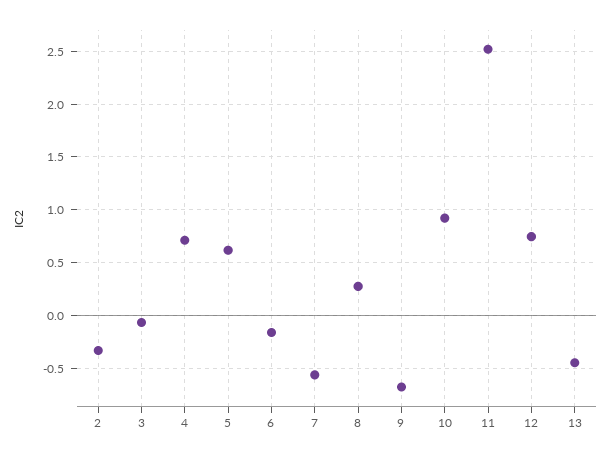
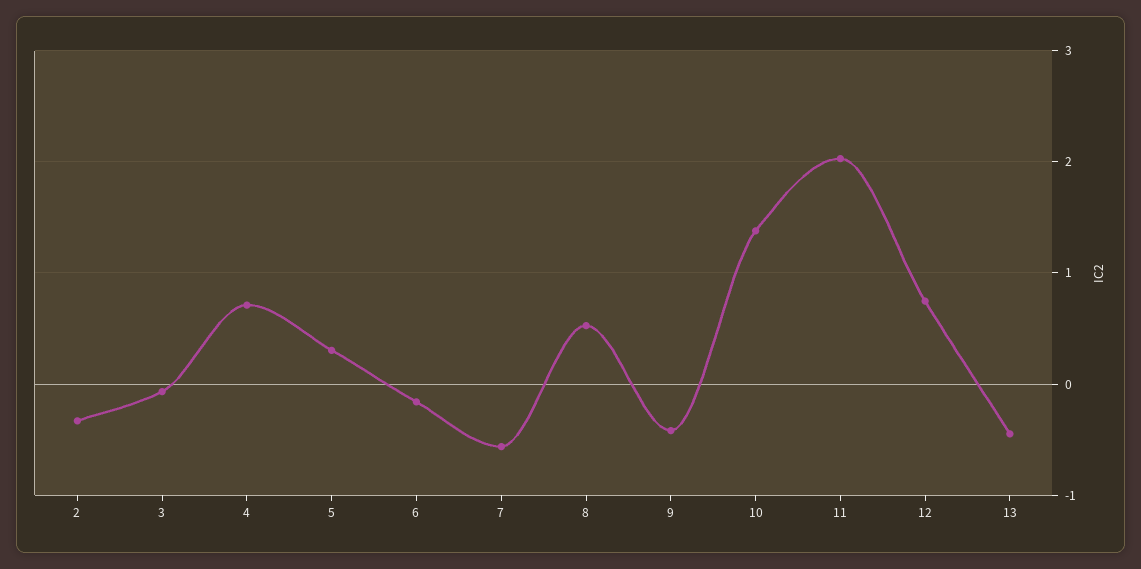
  {
    "2": -0.3,
    "3": -0.1,
    "4": 0.7,
-   "5": 0.6,
+   "5": 0.3,
    "6": -0.2,
    "7": -0.6,
-   "8": 0.3,
+   "8": 0.5,
-   "9": -0.7,
+   "9": -0.4,
-   "10": 0.9,
+   "10": 1.4,
-   "11": 2.5,
+   "11": 2,
    "12": 0.7,
    "13": -0.4
  }

